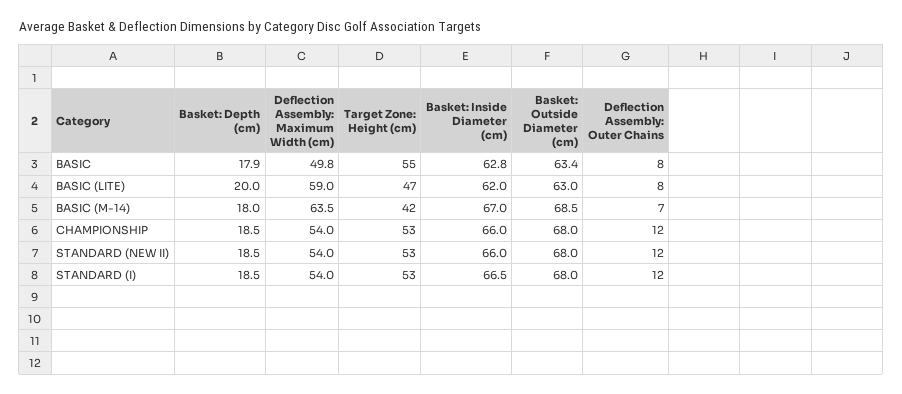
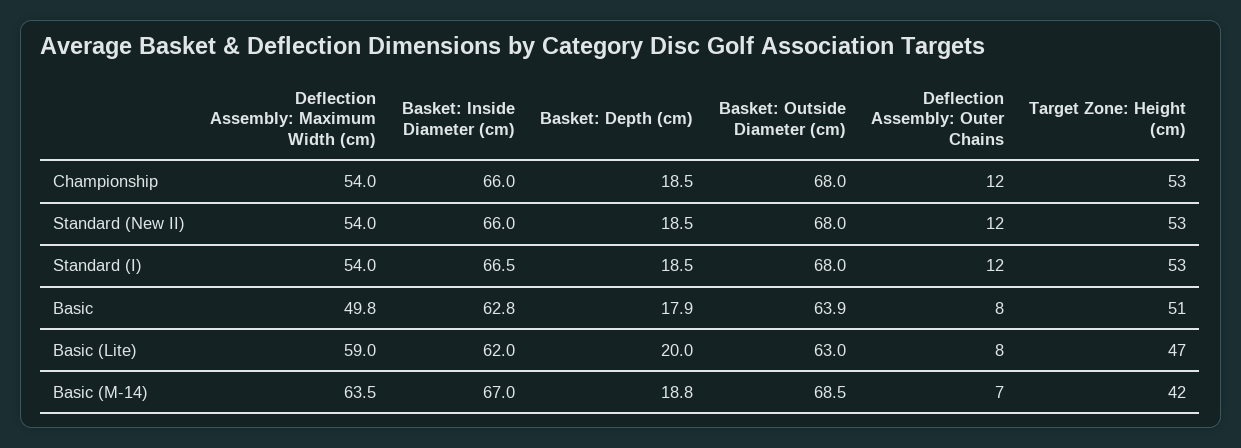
  {
    "Basket: Depth (cm)": {
      "BASIC": 17.9,
      "BASIC (LITE)": 20,
-     "BASIC (M-14)": 18,
+     "BASIC (M-14)": 18.8,
      "CHAMPIONSHIP": 18.5,
      "STANDARD (NEW II)": 18.5,
      "STANDARD (I)": 18.5
    },
    "Deflection Assembly: Maximum Width (cm)": {
      "BASIC": 49.8,
      "BASIC (LITE)": 59,
      "BASIC (M-14)": 63.5,
      "CHAMPIONSHIP": 54,
      "STANDARD (NEW II)": 54,
      "STANDARD (I)": 54
    },
    "Target Zone: Height (cm)": {
-     "BASIC": 55,
+     "BASIC": 51,
      "BASIC (LITE)": 47,
      "BASIC (M-14)": 42,
      "CHAMPIONSHIP": 53,
      "STANDARD (NEW II)": 53,
      "STANDARD (I)": 53
    },
    "Basket: Inside Diameter (cm)": {
      "BASIC": 62.8,
      "BASIC (LITE)": 62,
      "BASIC (M-14)": 67,
      "CHAMPIONSHIP": 66,
      "STANDARD (NEW II)": 66,
      "STANDARD (I)": 66.5
    },
    "Basket: Outside Diameter (cm)": {
-     "BASIC": 63.4,
+     "BASIC": 63.9,
      "BASIC (LITE)": 63,
      "BASIC (M-14)": 68.5,
      "CHAMPIONSHIP": 68,
      "STANDARD (NEW II)": 68,
      "STANDARD (I)": 68
    },
    "Deflection Assembly: Outer Chains": {
      "BASIC": 8,
      "BASIC (LITE)": 8,
      "BASIC (M-14)": 7,
      "CHAMPIONSHIP": 12,
      "STANDARD (NEW II)": 12,
      "STANDARD (I)": 12
    }
  }

